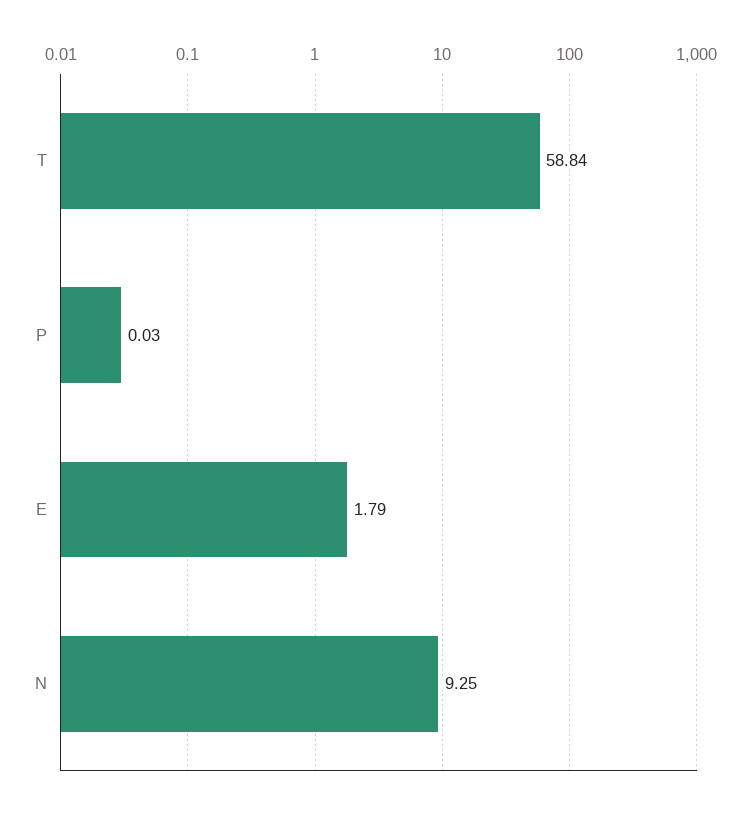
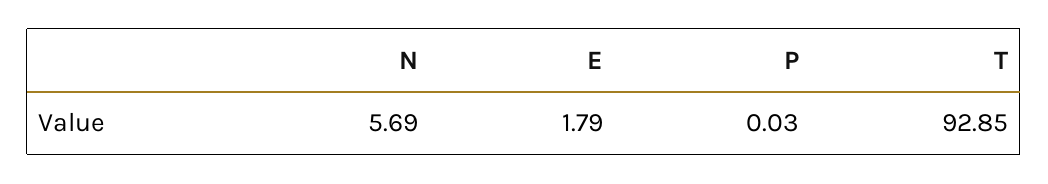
  {
-   "T": 58.84,
+   "T": 92.85,
    "P": 0.03,
    "E": 1.79,
-   "N": 9.25
+   "N": 5.69
  }

